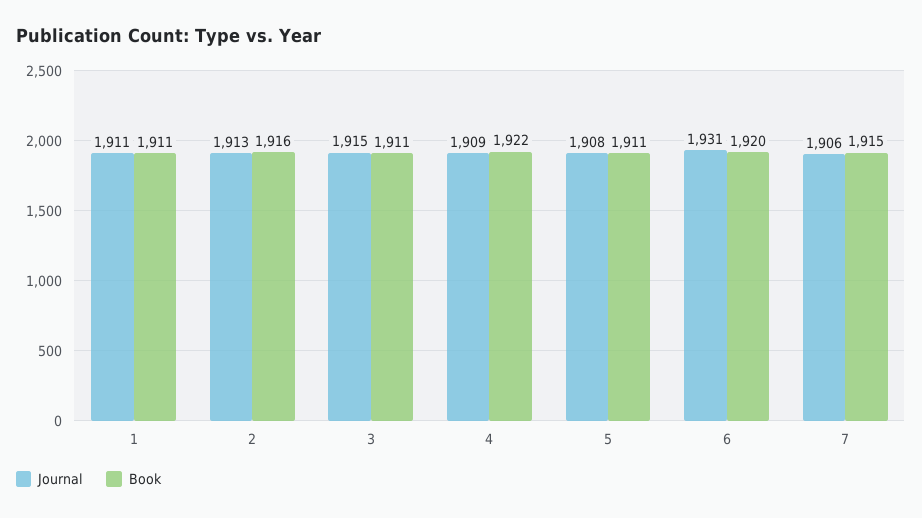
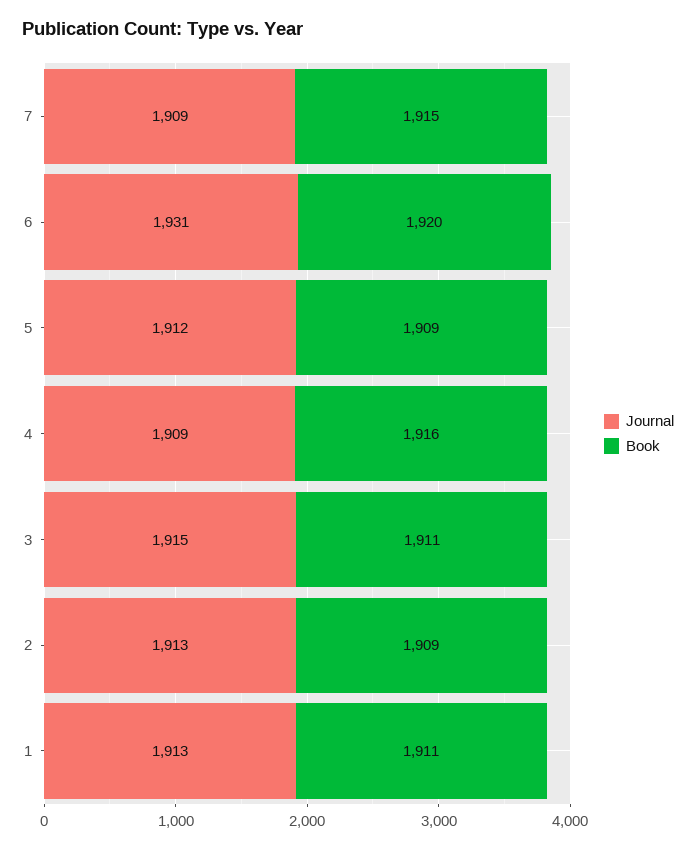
  {
    "Journal": {
-     "1": 1911,
+     "1": 1913,
      "2": 1913,
      "3": 1915,
      "4": 1909,
-     "5": 1908,
+     "5": 1912,
      "6": 1931,
-     "7": 1906
+     "7": 1909
    },
    "Book": {
      "1": 1911,
-     "2": 1916,
+     "2": 1909,
      "3": 1911,
-     "4": 1922,
+     "4": 1916,
-     "5": 1911,
+     "5": 1909,
      "6": 1920,
      "7": 1915
    }
  }

